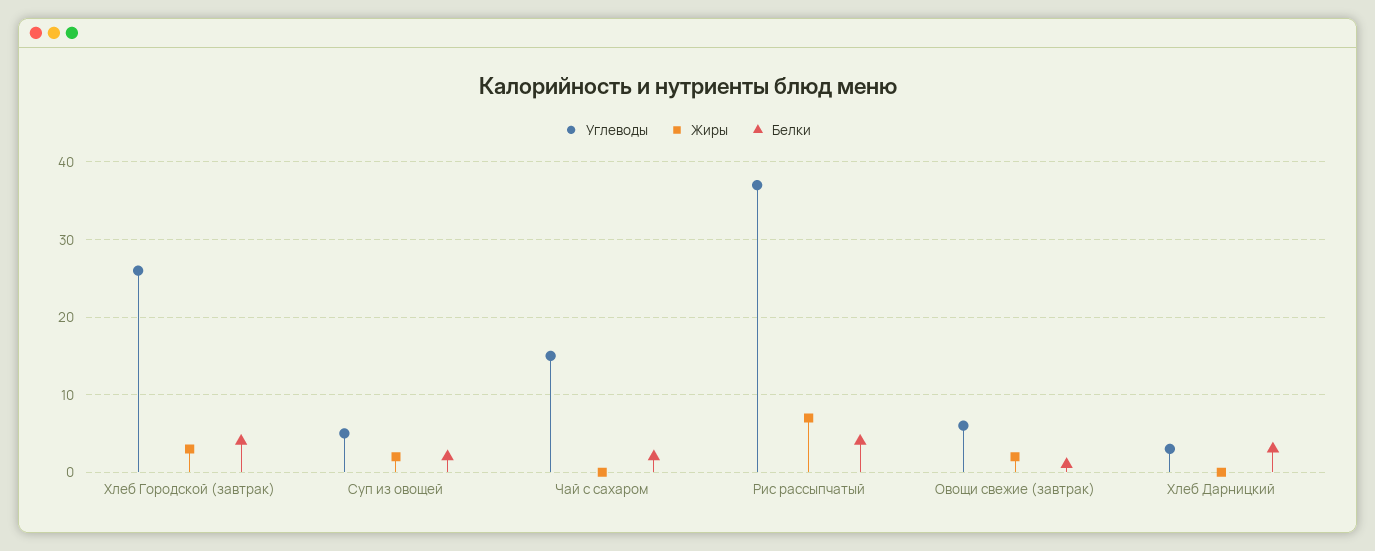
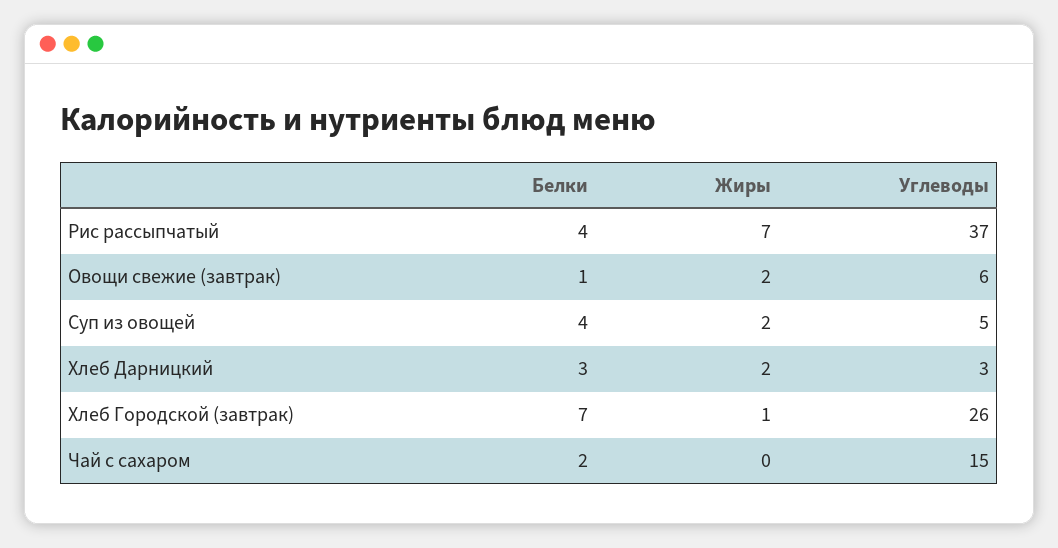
  {
    "Углеводы": {
      "Хлеб Городской (завтрак)": 26,
      "Суп из овощей": 5,
      "Чай с сахаром": 15,
      "Рис рассыпчатый": 37,
      "Овощи свежие (завтрак)": 6,
      "Хлеб Дарницкий": 3
    },
    "Жиры": {
-     "Хлеб Городской (завтрак)": 3,
+     "Хлеб Городской (завтрак)": 1,
      "Суп из овощей": 2,
      "Чай с сахаром": 0,
      "Рис рассыпчатый": 7,
      "Овощи свежие (завтрак)": 2,
-     "Хлеб Дарницкий": 0
+     "Хлеб Дарницкий": 2
    },
    "Белки": {
-     "Хлеб Городской (завтрак)": 4,
+     "Хлеб Городской (завтрак)": 7,
-     "Суп из овощей": 2,
+     "Суп из овощей": 4,
      "Чай с сахаром": 2,
      "Рис рассыпчатый": 4,
      "Овощи свежие (завтрак)": 1,
      "Хлеб Дарницкий": 3
    }
  }

